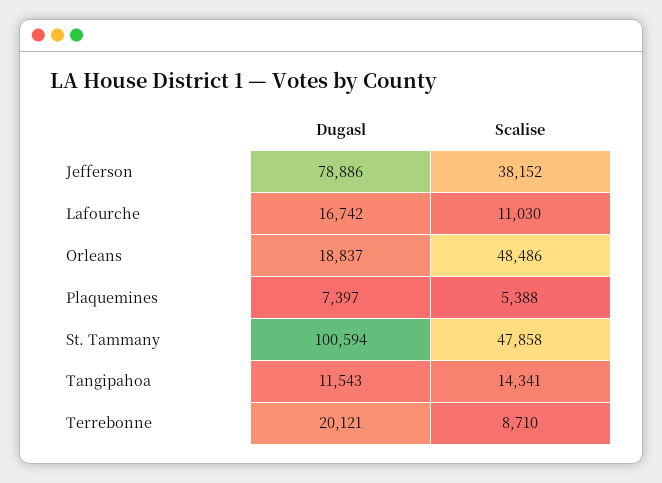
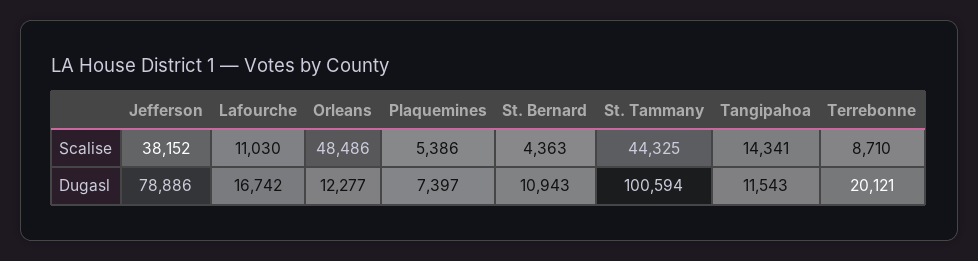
  {
    "Dugasl": {
      "Jefferson": 78886,
      "Lafourche": 16742,
-     "Orleans": 18837,
+     "Orleans": 12277,
      "Plaquemines": 7397,
      "St. Tammany": 100594,
      "Tangipahoa": 11543,
-     "Terrebonne": 20121
+     "Terrebonne": 20121,
+     "St. Bernard": 10943
    },
    "Scalise": {
      "Jefferson": 38152,
      "Lafourche": 11030,
      "Orleans": 48486,
-     "Plaquemines": 5388,
+     "Plaquemines": 5386,
-     "St. Tammany": 47858,
+     "St. Tammany": 44325,
      "Tangipahoa": 14341,
-     "Terrebonne": 8710
+     "Terrebonne": 8710,
+     "St. Bernard": 4363
    }
  }

